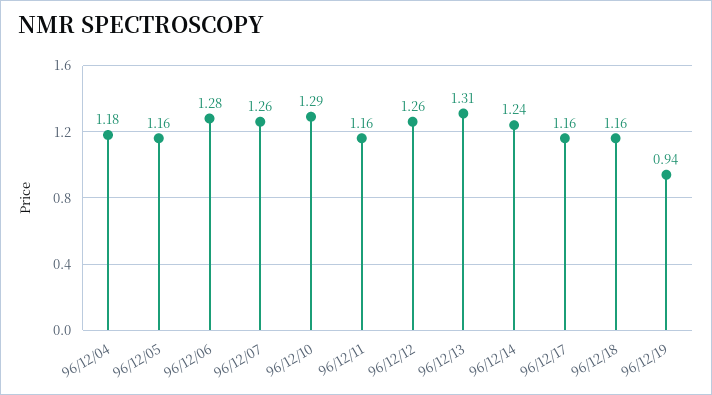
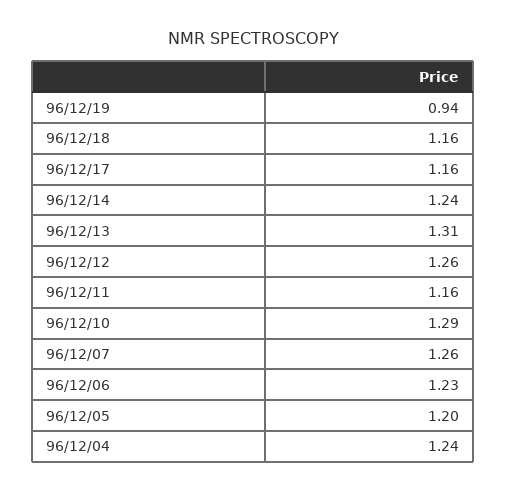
  {
-   "96/12/04": 1.18,
+   "96/12/04": 1.24,
-   "96/12/05": 1.16,
+   "96/12/05": 1.2,
-   "96/12/06": 1.28,
+   "96/12/06": 1.23,
    "96/12/07": 1.26,
    "96/12/10": 1.29,
    "96/12/11": 1.16,
    "96/12/12": 1.26,
    "96/12/13": 1.31,
    "96/12/14": 1.24,
    "96/12/17": 1.16,
    "96/12/18": 1.16,
    "96/12/19": 0.94
  }

